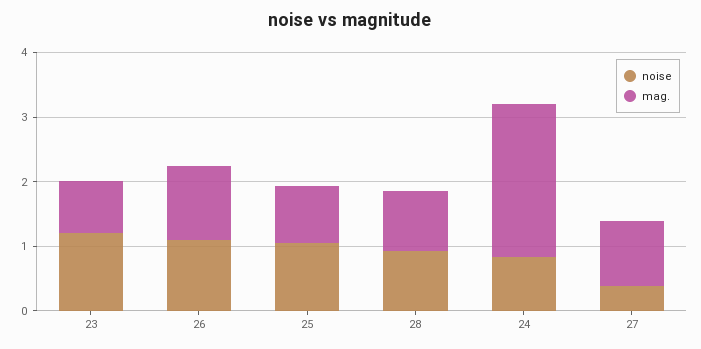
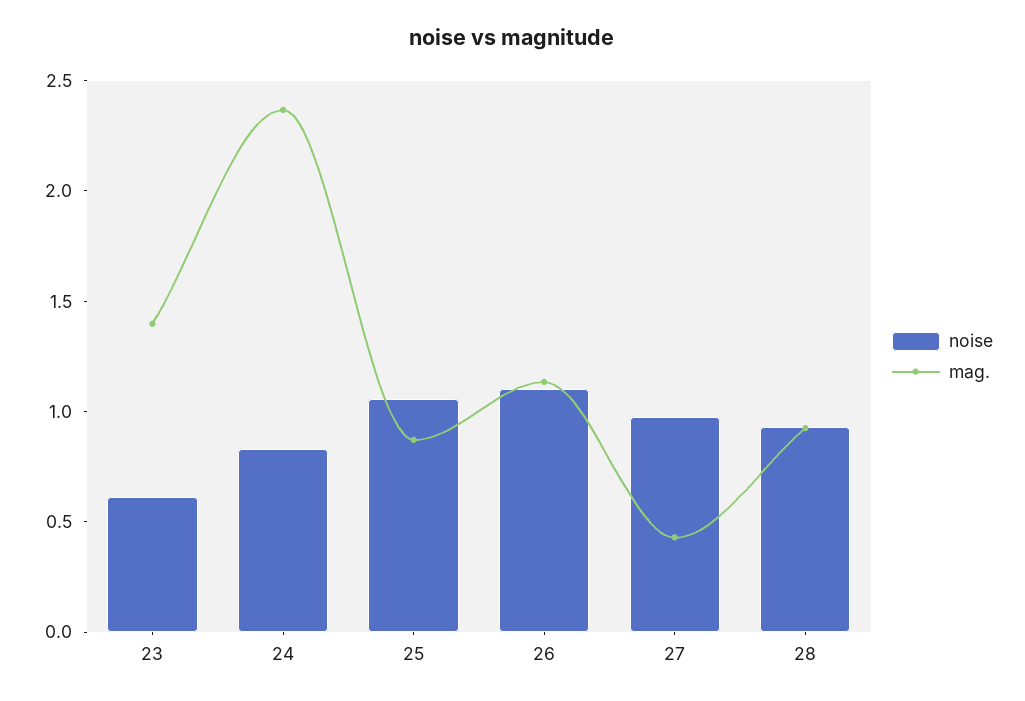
  {
    "noise": {
-     "23": 1.2,
+     "23": 0.6,
      "26": 1.1,
      "25": 1.1,
      "28": 0.9,
      "24": 0.8,
-     "27": 0.4
+     "27": 1
    },
    "mag.": {
-     "23": 0.8,
+     "23": 1.4,
      "26": 1.1,
      "25": 0.9,
      "28": 0.9,
      "24": 2.4,
-     "27": 1
+     "27": 0.4
    }
  }

